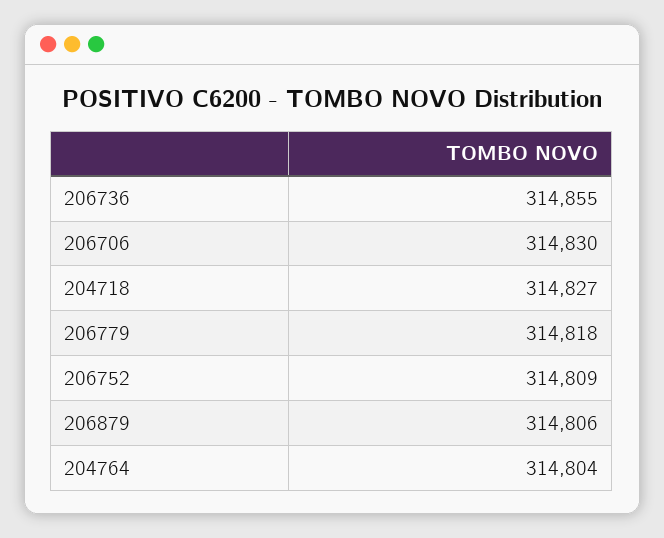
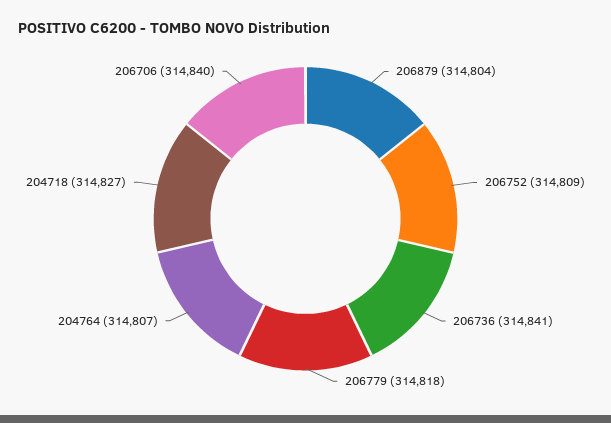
  {
-   "206736": 314855,
+   "206736": 314841,
-   "206706": 314830,
+   "206706": 314840,
    "204718": 314827,
    "206779": 314818,
    "206752": 314809,
-   "206879": 314806,
+   "206879": 314804,
-   "204764": 314804
+   "204764": 314807
  }

